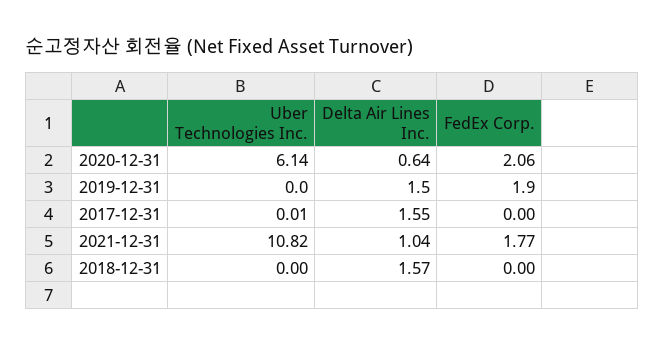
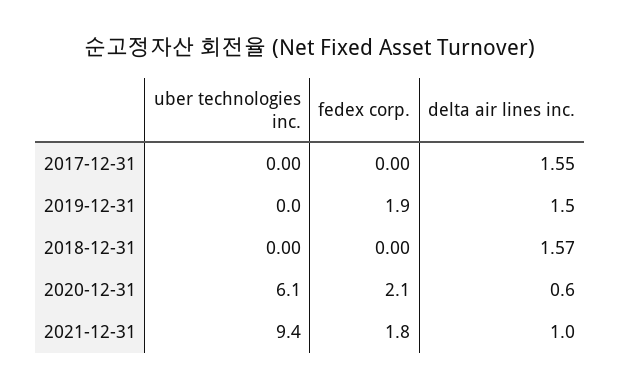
  {
    "Uber Technologies Inc.": {
      "2020-12-31": 6.14,
      "2019-12-31": 0,
-     "2017-12-31": 0.01,
+     "2017-12-31": 0,
-     "2021-12-31": 10.82,
+     "2021-12-31": 9.4,
      "2018-12-31": 0
    },
    "Delta Air Lines Inc.": {
      "2020-12-31": 0.64,
      "2019-12-31": 1.5,
      "2017-12-31": 1.55,
      "2021-12-31": 1.04,
      "2018-12-31": 1.57
    },
    "FedEx Corp.": {
      "2020-12-31": 2.06,
      "2019-12-31": 1.9,
      "2017-12-31": 0,
      "2021-12-31": 1.77,
      "2018-12-31": 0
    }
  }

